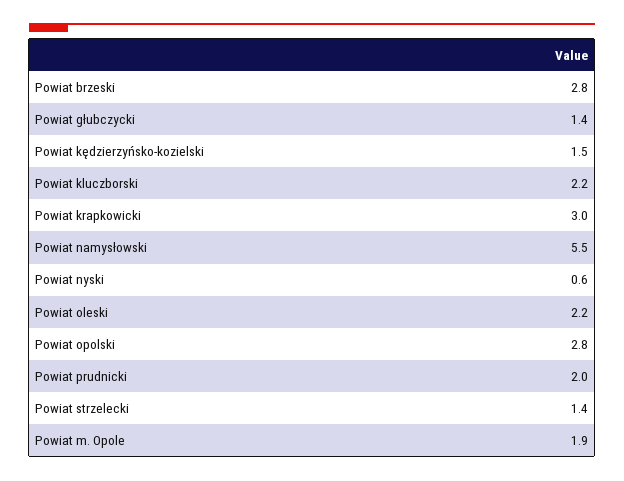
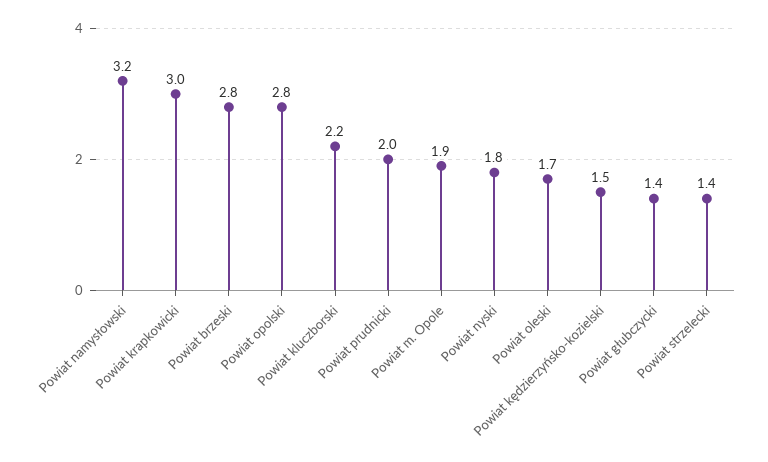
  {
    "Powiat brzeski": 2.8,
    "Powiat głubczycki": 1.4,
    "Powiat kędzierzyńsko-kozielski": 1.5,
    "Powiat kluczborski": 2.2,
    "Powiat krapkowicki": 3,
-   "Powiat namysłowski": 5.5,
+   "Powiat namysłowski": 3.2,
-   "Powiat nyski": 0.6,
+   "Powiat nyski": 1.8,
-   "Powiat oleski": 2.2,
+   "Powiat oleski": 1.7,
    "Powiat opolski": 2.8,
    "Powiat prudnicki": 2,
    "Powiat strzelecki": 1.4,
    "Powiat m. Opole": 1.9
  }

